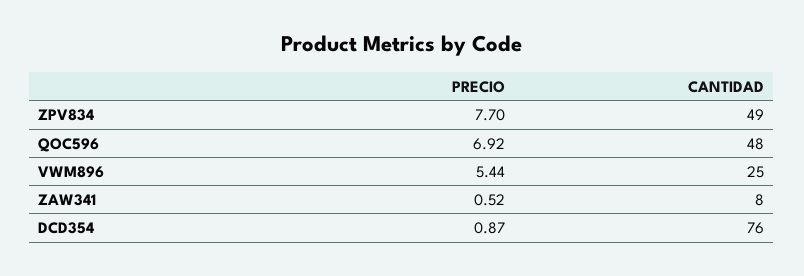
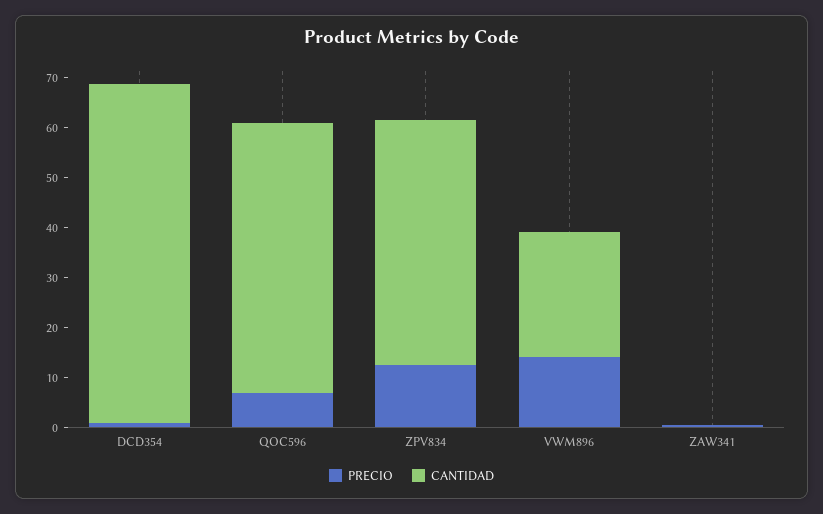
  {
    "PRECIO": {
-     "ZPV834": 7.7,
+     "ZPV834": 12,
      "QOC596": 6.92,
-     "VWM896": 5.44,
+     "VWM896": 14,
      "ZAW341": 0.52,
      "DCD354": 0.87
    },
    "CANTIDAD": {
      "ZPV834": 49,
-     "QOC596": 48,
+     "QOC596": 54,
      "VWM896": 25,
-     "ZAW341": 8,
+     "ZAW341": 0,
-     "DCD354": 76
+     "DCD354": 68
    }
  }

